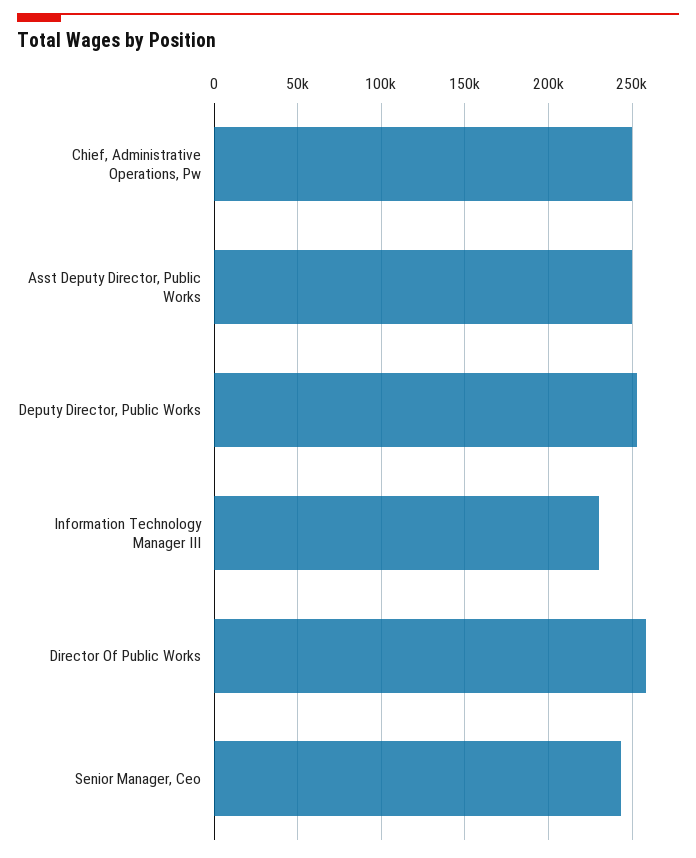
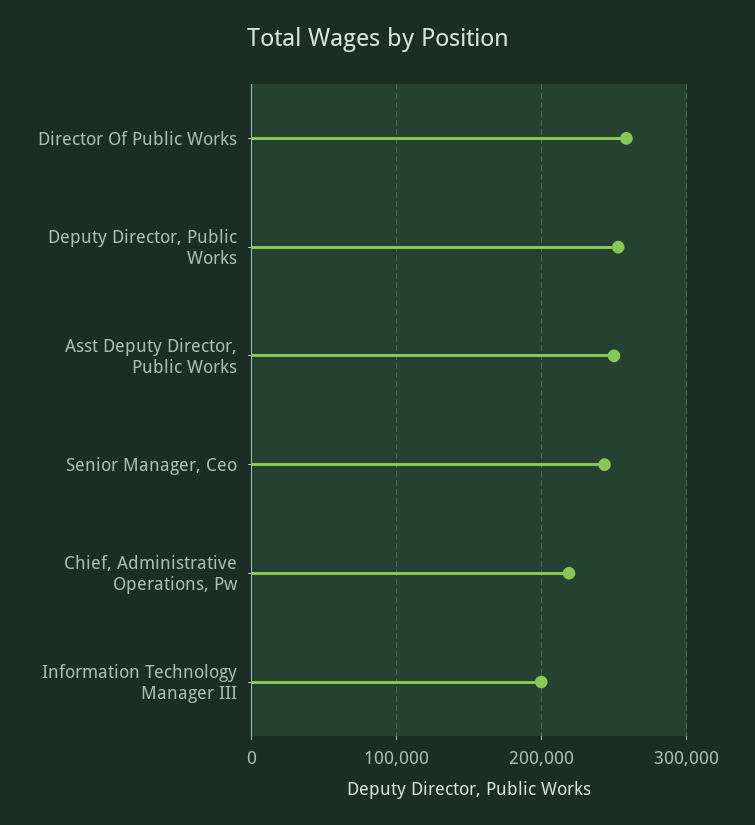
  {
-   "Chief, Administrative Operations, Pw": 250000,
+   "Chief, Administrative Operations, Pw": 220000,
    "Asst Deputy Director, Public Works": 250000,
    "Deputy Director, Public Works": 255000,
-   "Information Technology Manager III": 230000,
+   "Information Technology Manager III": 200000,
    "Director Of Public Works": 260000,
    "Senior Manager, Ceo": 245000
  }

